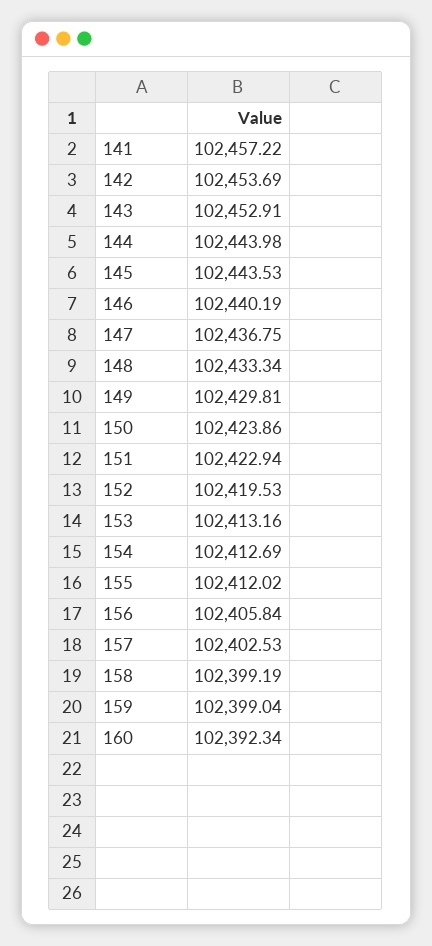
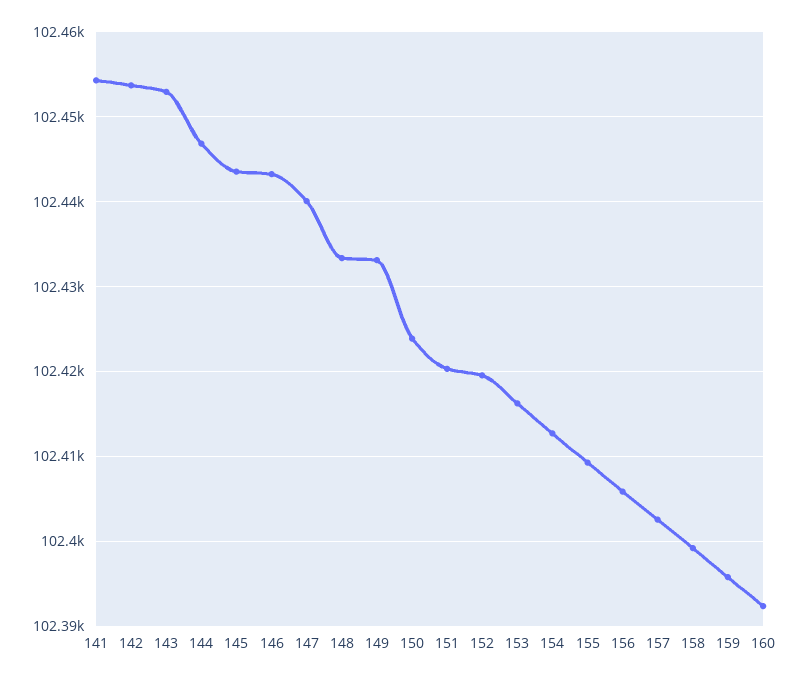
  {
-   "141": 102457.22,
+   "141": 102454,
    "142": 102453.69,
    "143": 102452.91,
-   "144": 102443.98,
+   "144": 102447,
    "145": 102443.53,
-   "146": 102440.19,
+   "146": 102443,
-   "147": 102436.75,
+   "147": 102440,
    "148": 102433.34,
-   "149": 102429.81,
+   "149": 102433,
    "150": 102423.86,
-   "151": 102422.94,
+   "151": 102420,
    "152": 102419.53,
-   "153": 102413.16,
+   "153": 102416,
    "154": 102412.69,
-   "155": 102412.02,
+   "155": 102409,
    "156": 102405.84,
    "157": 102402.53,
    "158": 102399.19,
-   "159": 102399.04,
+   "159": 102396,
    "160": 102392.34
  }

